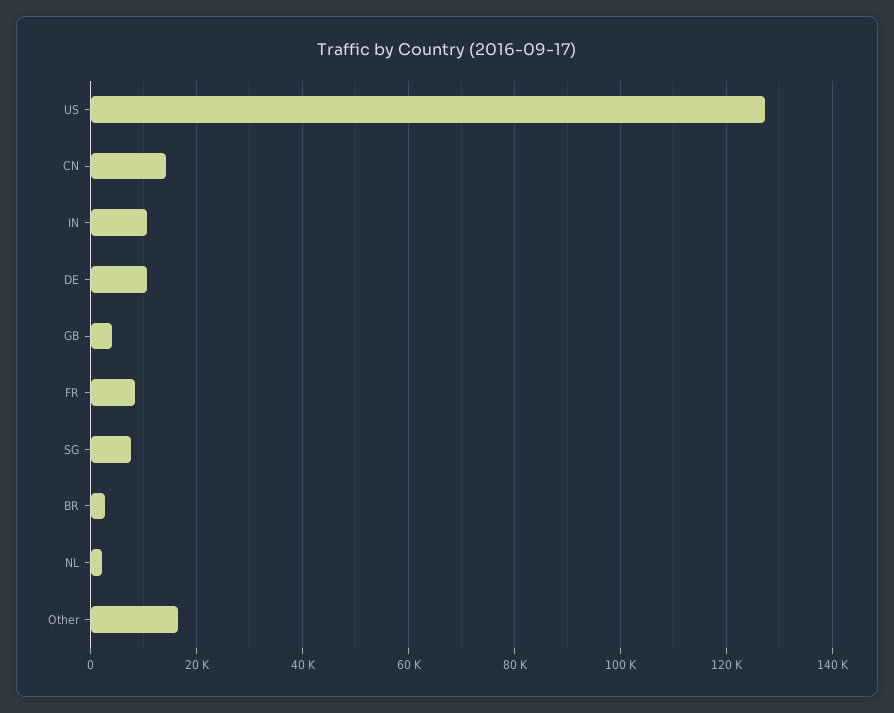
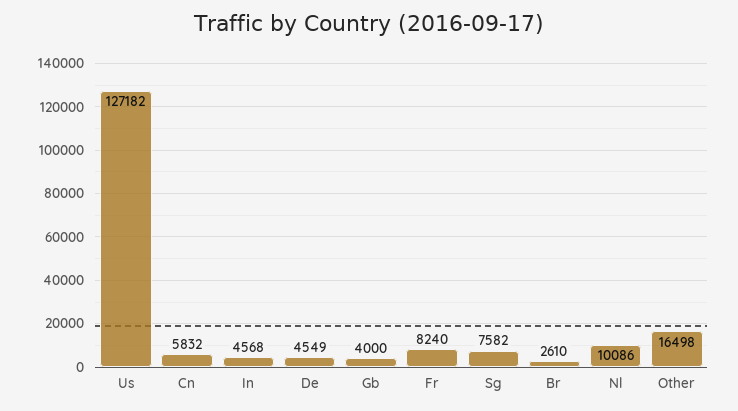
  {
    "US": 127182,
-   "CN": 14000,
+   "CN": 5832,
-   "IN": 10000,
+   "IN": 4568,
-   "DE": 10000,
+   "DE": 4549,
    "GB": 4000,
    "FR": 8240,
    "SG": 7582,
    "BR": 2610,
-   "NL": 2000,
+   "NL": 10086,
    "Other": 16498
  }

